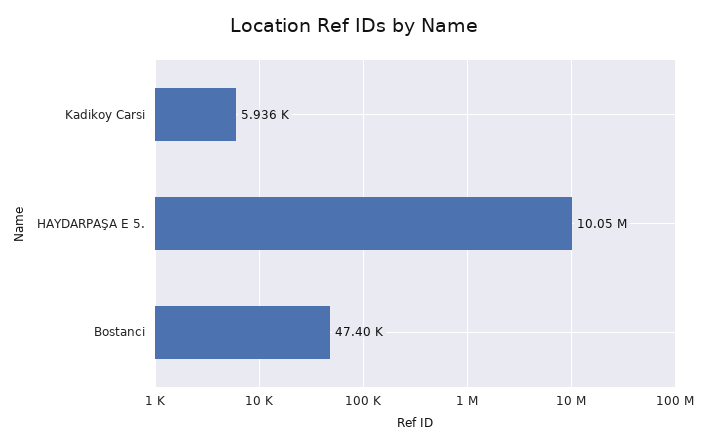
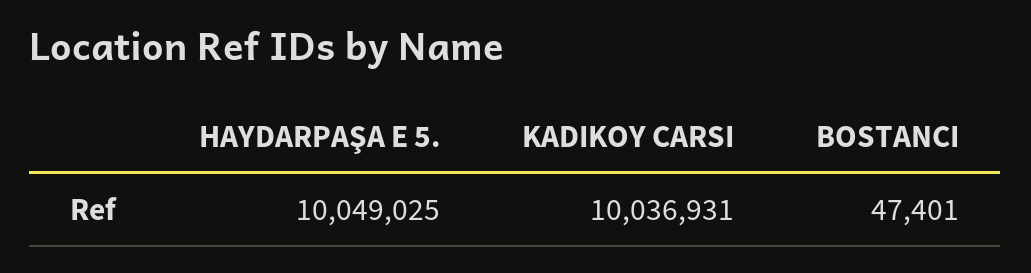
  {
-   "Kadikoy Carsi": 5936,
+   "Kadikoy Carsi": 10036931,
    "HAYDARPAŞA E 5.": 10049025,
    "Bostanci": 47401
  }

